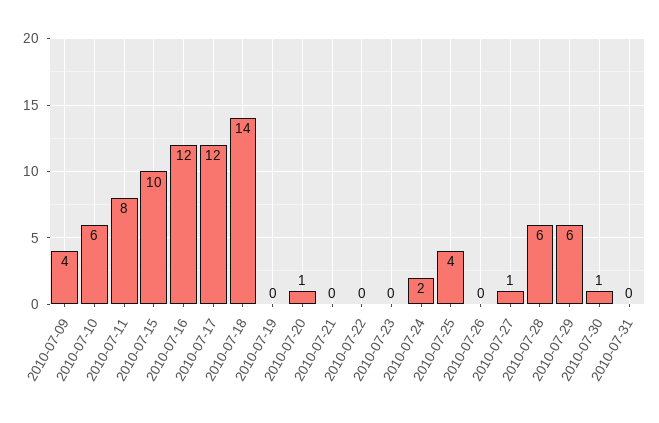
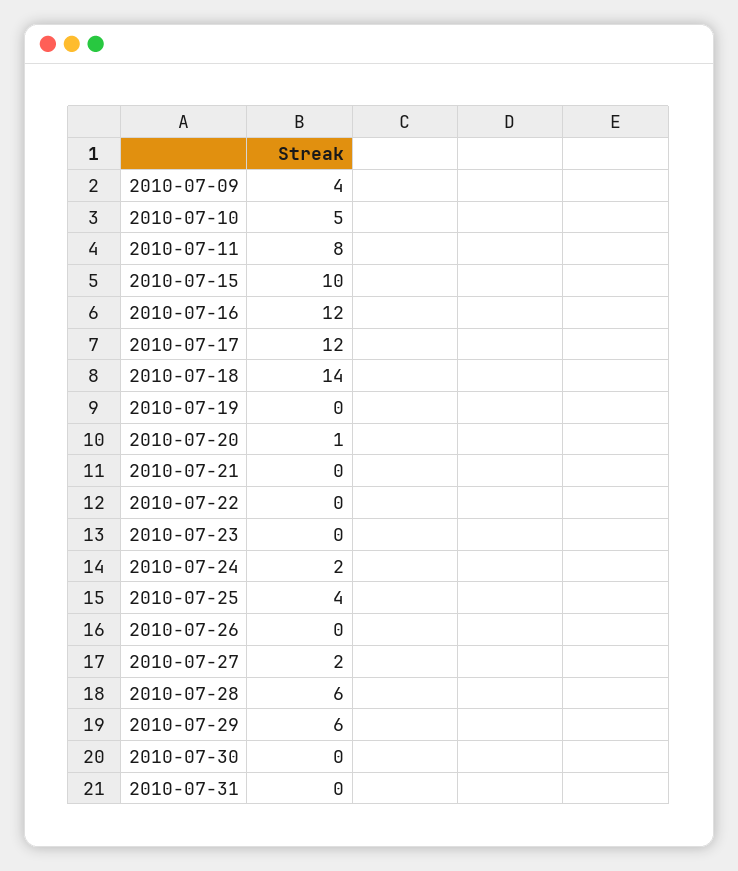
  {
    "2010-07-09": 4,
-   "2010-07-10": 6,
+   "2010-07-10": 5,
    "2010-07-11": 8,
    "2010-07-15": 10,
    "2010-07-16": 12,
    "2010-07-17": 12,
    "2010-07-18": 14,
    "2010-07-19": 0,
    "2010-07-20": 1,
    "2010-07-21": 0,
    "2010-07-22": 0,
    "2010-07-23": 0,
    "2010-07-24": 2,
    "2010-07-25": 4,
    "2010-07-26": 0,
-   "2010-07-27": 1,
+   "2010-07-27": 2,
    "2010-07-28": 6,
    "2010-07-29": 6,
-   "2010-07-30": 1,
+   "2010-07-30": 0,
    "2010-07-31": 0
  }

